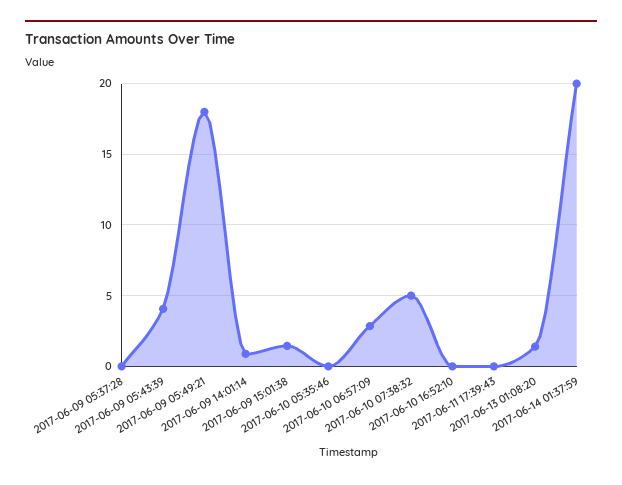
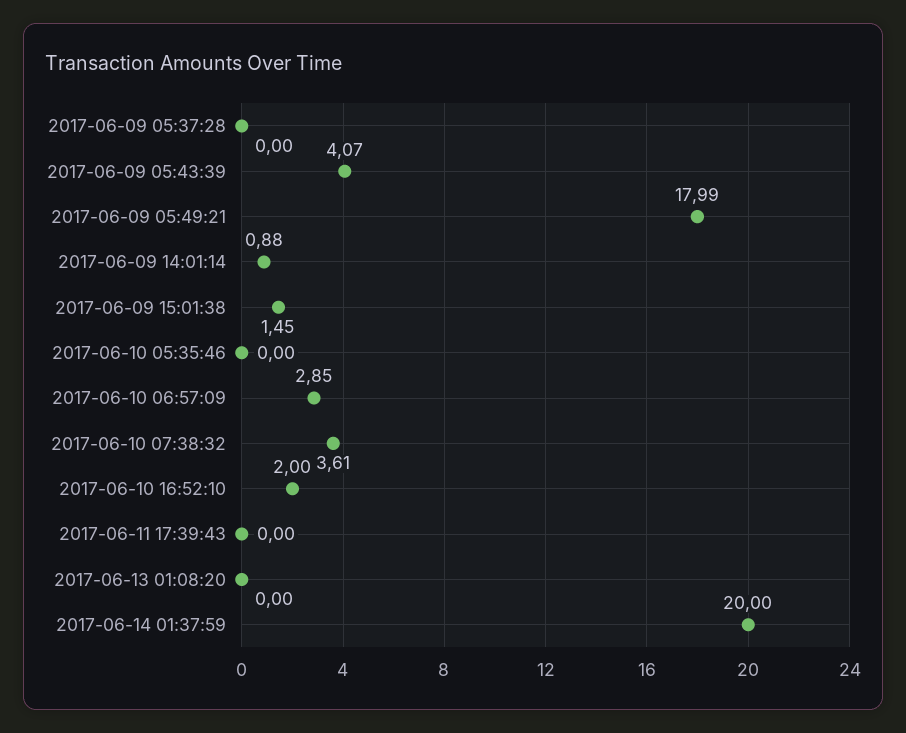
  {
    "2017-06-09 05:37:28": 0,
    "2017-06-09 05:43:39": 4.07,
    "2017-06-09 05:49:21": 17.99,
    "2017-06-09 14:01:14": 0.88,
    "2017-06-09 15:01:38": 1.45,
    "2017-06-10 05:35:46": 0,
    "2017-06-10 06:57:09": 2.85,
-   "2017-06-10 07:38:32": 5,
+   "2017-06-10 07:38:32": 3.61,
-   "2017-06-10 16:52:10": 0,
+   "2017-06-10 16:52:10": 2,
    "2017-06-11 17:39:43": 0,
-   "2017-06-13 01:08:20": 1.5,
+   "2017-06-13 01:08:20": 0,
    "2017-06-14 01:37:59": 20
  }

